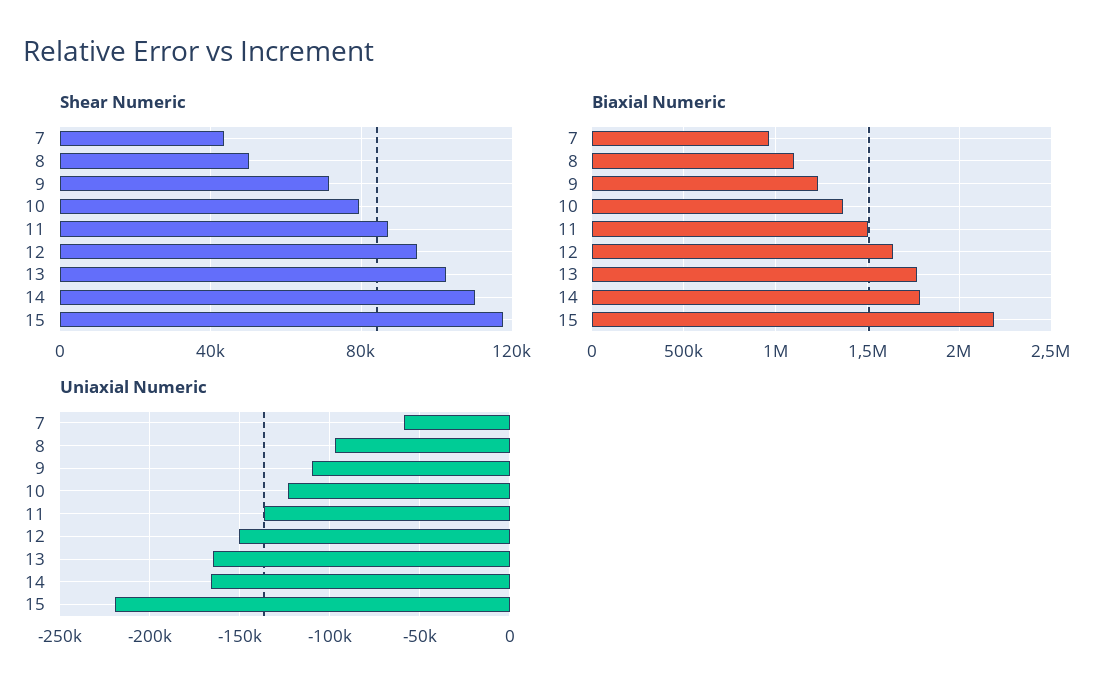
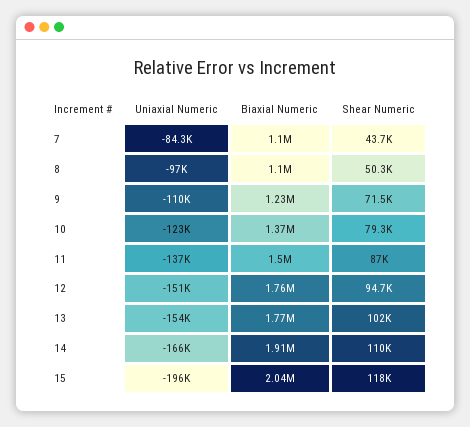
  {
    "Shear Numeric": {
      "7": 43700,
      "8": 50300,
      "9": 71500,
      "10": 79300,
      "11": 87000,
      "12": 94700,
      "13": 102000,
      "14": 110000,
      "15": 118000
    },
    "Biaxial Numeric": {
-     "7": 950000,
+     "7": 1100000,
      "8": 1100000,
      "9": 1230000,
      "10": 1370000,
      "11": 1500000,
-     "12": 1650000,
+     "12": 1760000,
      "13": 1770000,
-     "14": 1800000,
+     "14": 1910000,
-     "15": 2200000
+     "15": 2040000
    },
    "Uniaxial Numeric": {
-     "7": -60000,
+     "7": -84300,
      "8": -97000,
      "9": -110000,
      "10": -123000,
      "11": -137000,
      "12": -151000,
-     "13": -165000,
+     "13": -154000,
      "14": -166000,
-     "15": -220000
+     "15": -196000
    }
  }

